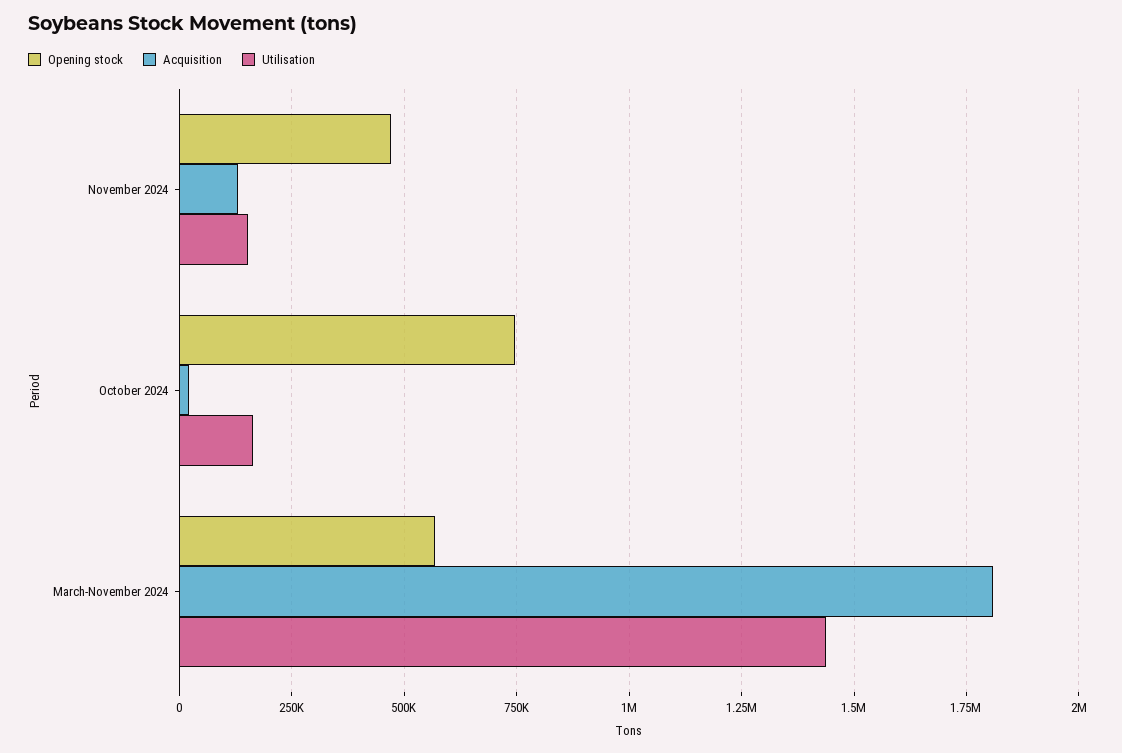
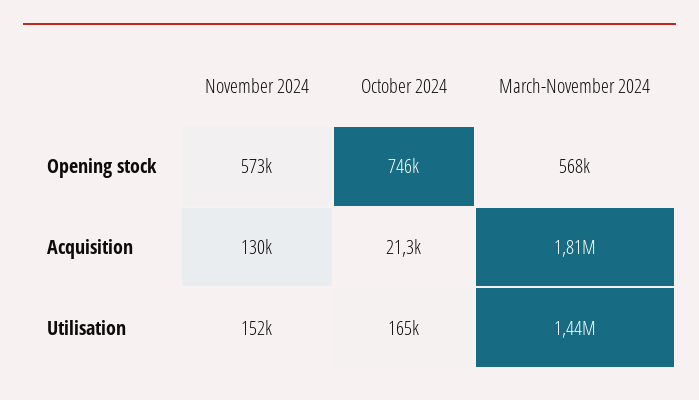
  {
    "Opening stock": {
-     "November 2024": 475000,
+     "November 2024": 573000,
      "October 2024": 746000,
      "March-November 2024": 568000
    },
    "Acquisition": {
      "November 2024": 130000,
      "October 2024": 21300,
      "March-November 2024": 1810000
    },
    "Utilisation": {
      "November 2024": 152000,
      "October 2024": 165000,
      "March-November 2024": 1440000
    }
  }

